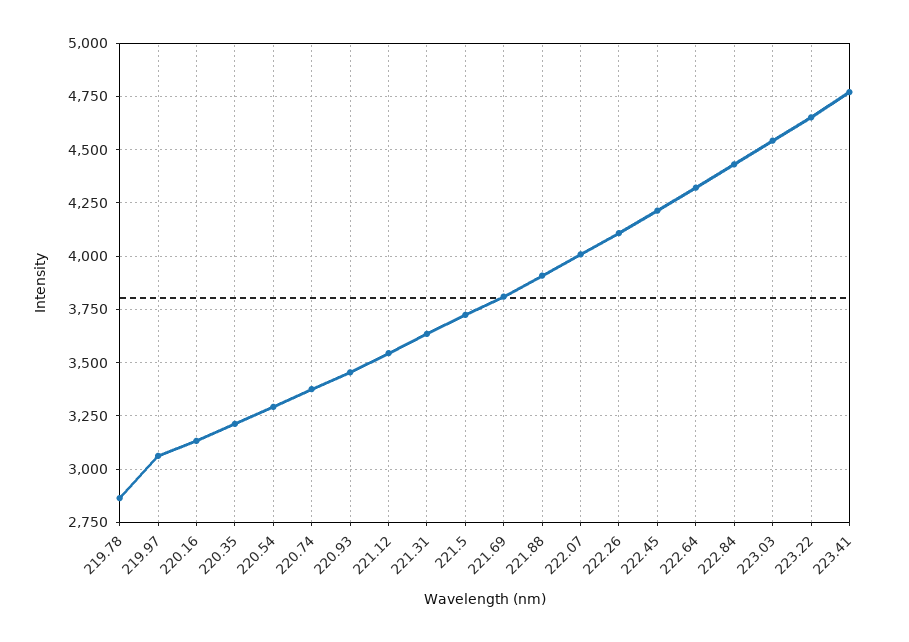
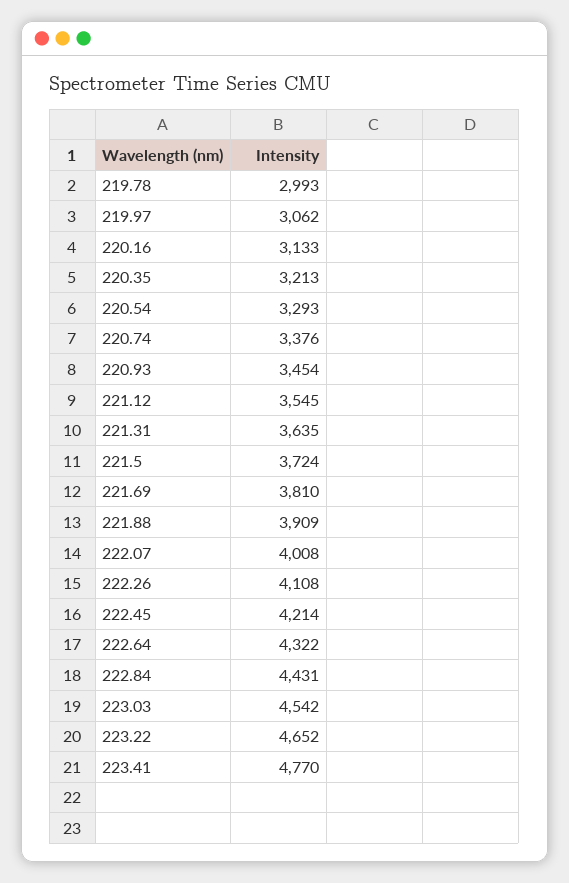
  {
-   "219.78": 2850,
+   "219.78": 2993,
    "219.97": 3062,
    "220.16": 3133,
    "220.35": 3213,
    "220.54": 3293,
    "220.74": 3376,
    "220.93": 3454,
    "221.12": 3545,
    "221.31": 3635,
    "221.5": 3724,
    "221.69": 3810,
    "221.88": 3909,
    "222.07": 4008,
    "222.26": 4108,
    "222.45": 4214,
    "222.64": 4322,
    "222.84": 4431,
    "223.03": 4542,
    "223.22": 4652,
    "223.41": 4770
  }

